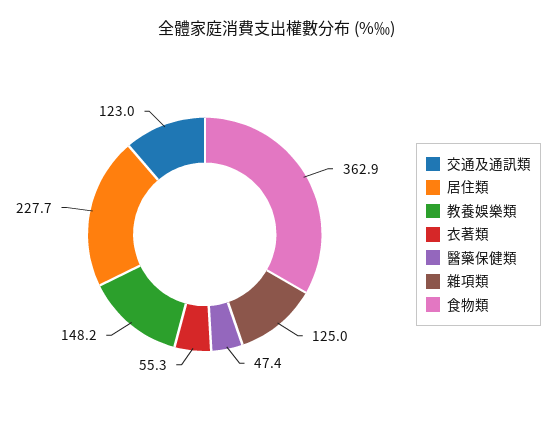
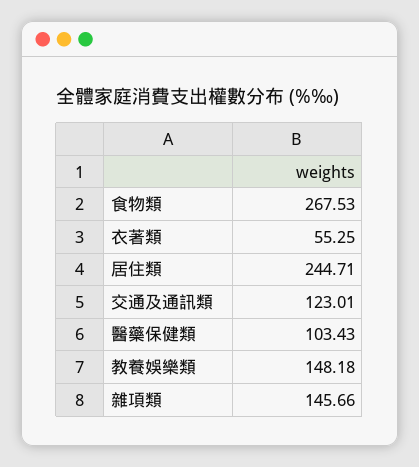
  {
    "交通及通訊類": 123.01,
-   "居住類": 227.7,
+   "居住類": 244.71,
    "教養娛樂類": 148.18,
    "衣著類": 55.25,
-   "醫藥保健類": 47.4,
+   "醫藥保健類": 103.43,
-   "雜項類": 125,
+   "雜項類": 145.66,
-   "食物類": 362.9
+   "食物類": 267.53
  }

